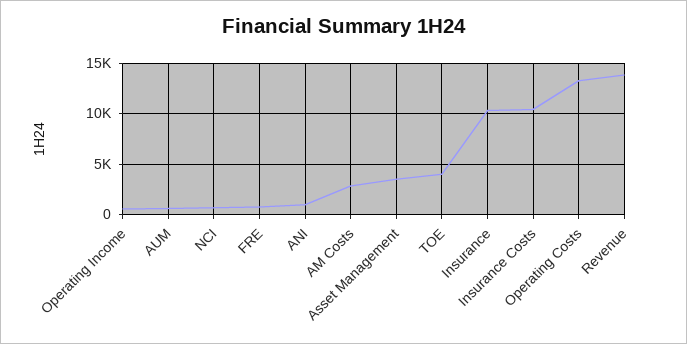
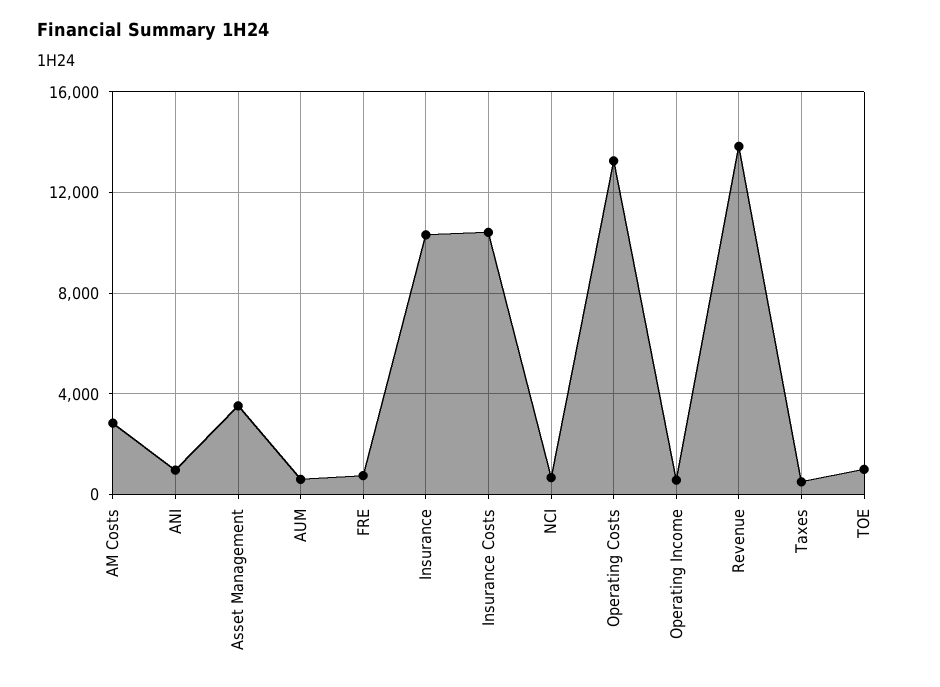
  {
    "Operating Income": 500,
    "AUM": 500,
    "NCI": 500,
    "FRE": 1000,
    "ANI": 1000,
    "AM Costs": 3000,
    "Asset Management": 3500,
-   "TOE": 4000,
+   "TOE": 1000,
    "Insurance": 10500,
    "Insurance Costs": 10500,
    "Operating Costs": 13500,
-   "Revenue": 14000
+   "Revenue": 14000,
+   "Taxes": 500
  }

